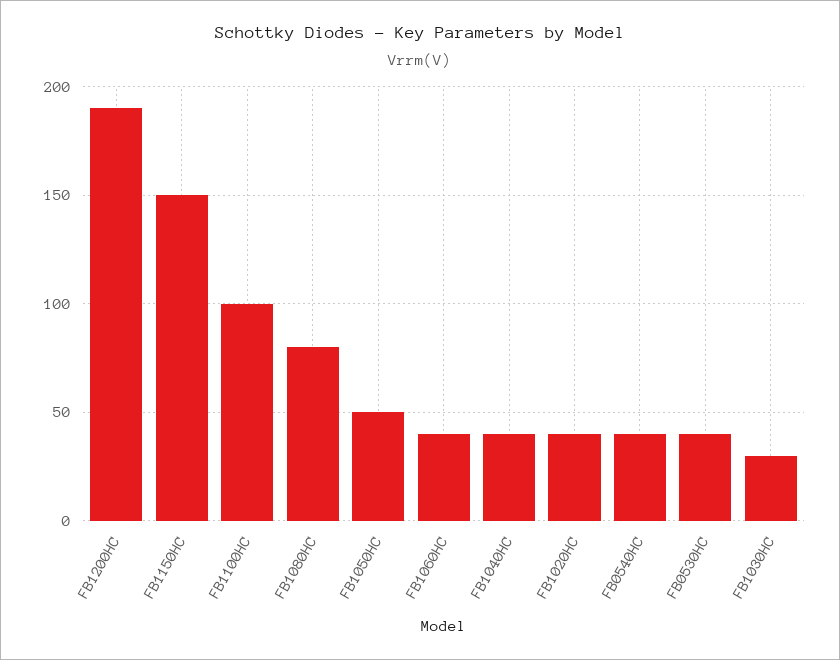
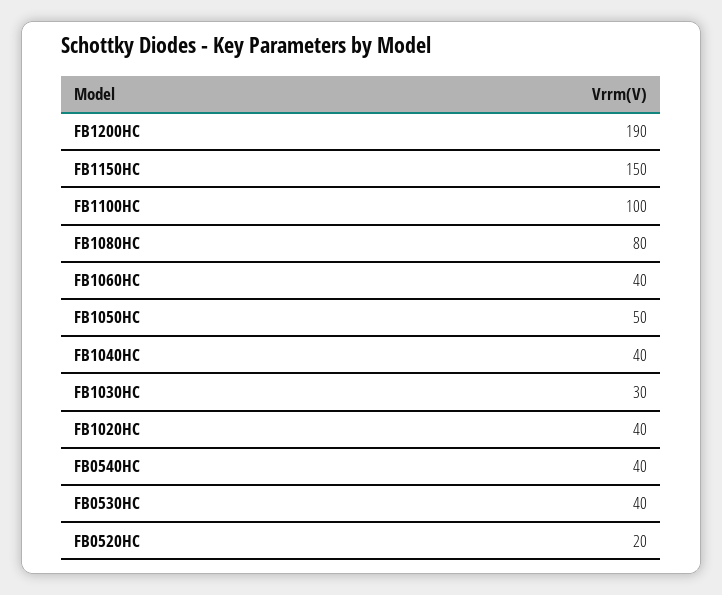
  {
    "FB1200HC": 190,
    "FB1150HC": 150,
    "FB1100HC": 100,
    "FB1080HC": 80,
    "FB1050HC": 50,
    "FB1060HC": 40,
    "FB1040HC": 40,
    "FB1020HC": 40,
    "FB0540HC": 40,
    "FB0530HC": 40,
-   "FB1030HC": 30
+   "FB1030HC": 30,
+   "FB0520HC": 20
  }

